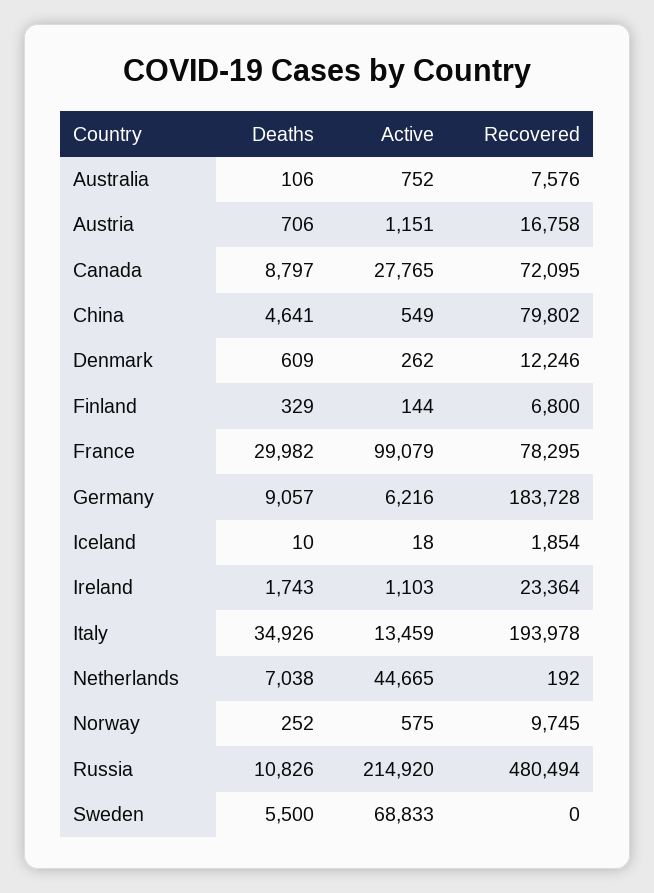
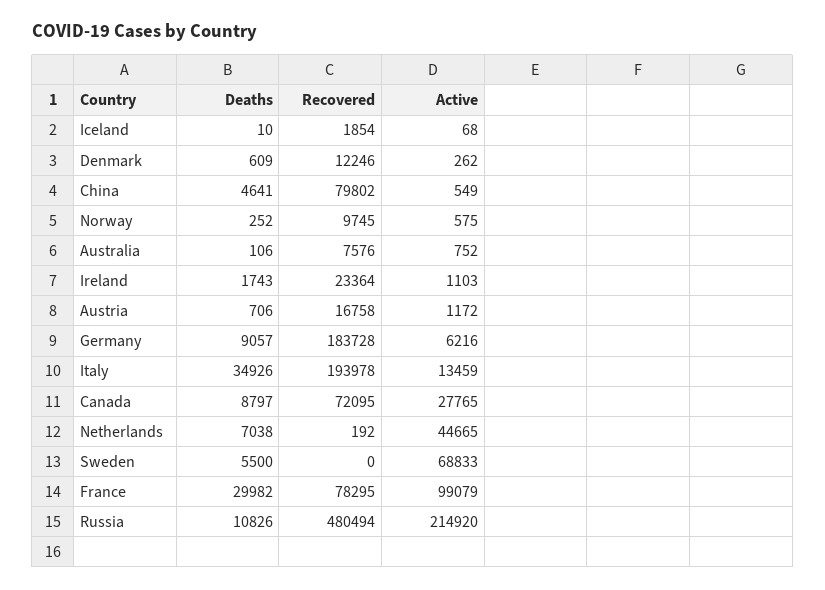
  {
    "Deaths": {
      "Australia": 106,
      "Austria": 706,
      "Canada": 8797,
      "China": 4641,
      "Denmark": 609,
-     "Finland": 329,
      "France": 29982,
      "Germany": 9057,
      "Iceland": 10,
      "Ireland": 1743,
      "Italy": 34926,
      "Netherlands": 7038,
      "Norway": 252,
      "Russia": 10826,
      "Sweden": 5500
    },
    "Active": {
      "Australia": 752,
-     "Austria": 1151,
+     "Austria": 1172,
      "Canada": 27765,
      "China": 549,
      "Denmark": 262,
-     "Finland": 144,
      "France": 99079,
      "Germany": 6216,
-     "Iceland": 18,
+     "Iceland": 68,
      "Ireland": 1103,
      "Italy": 13459,
      "Netherlands": 44665,
      "Norway": 575,
      "Russia": 214920,
      "Sweden": 68833
    },
    "Recovered": {
      "Australia": 7576,
      "Austria": 16758,
      "Canada": 72095,
      "China": 79802,
      "Denmark": 12246,
-     "Finland": 6800,
      "France": 78295,
      "Germany": 183728,
      "Iceland": 1854,
      "Ireland": 23364,
      "Italy": 193978,
      "Netherlands": 192,
      "Norway": 9745,
      "Russia": 480494,
      "Sweden": 0
    }
  }

